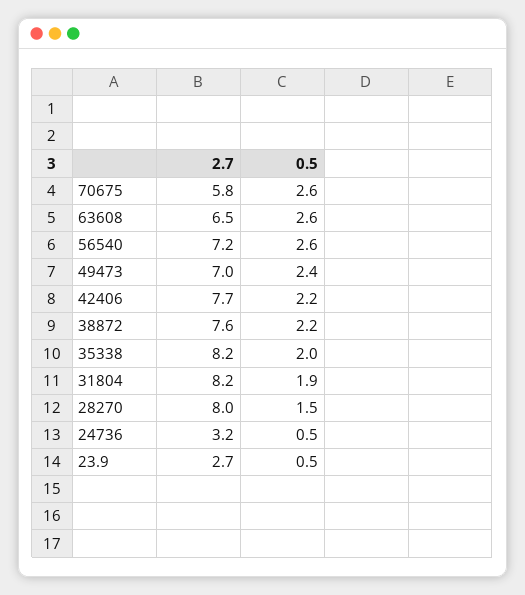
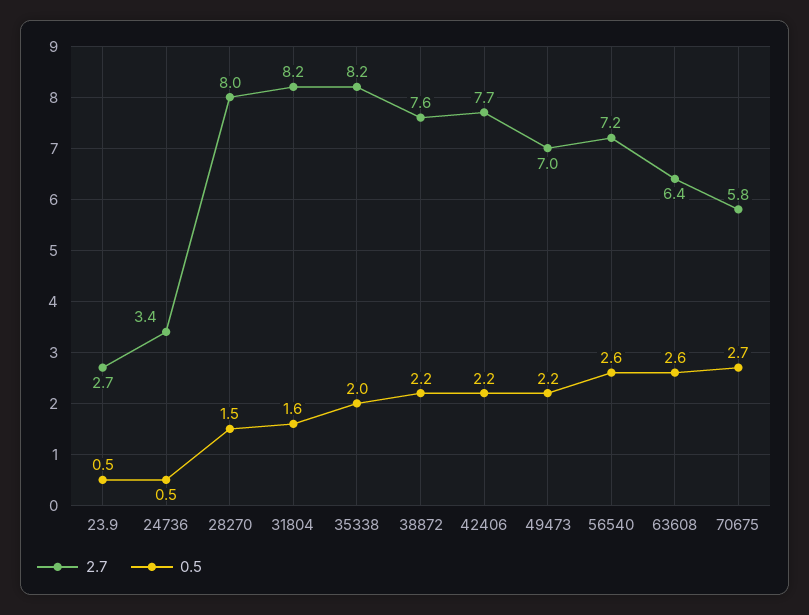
  {
    "2.7": {
      "70675": 5.8,
-     "63608": 6.5,
+     "63608": 6.4,
      "56540": 7.2,
      "49473": 7,
      "42406": 7.7,
      "38872": 7.6,
      "35338": 8.2,
      "31804": 8.2,
      "28270": 8,
-     "24736": 3.2,
+     "24736": 3.4,
      "23.9": 2.7
    },
    "0.5": {
-     "70675": 2.6,
+     "70675": 2.7,
      "63608": 2.6,
      "56540": 2.6,
-     "49473": 2.4,
+     "49473": 2.2,
      "42406": 2.2,
      "38872": 2.2,
      "35338": 2,
-     "31804": 1.9,
+     "31804": 1.6,
      "28270": 1.5,
      "24736": 0.5,
      "23.9": 0.5
    }
  }

